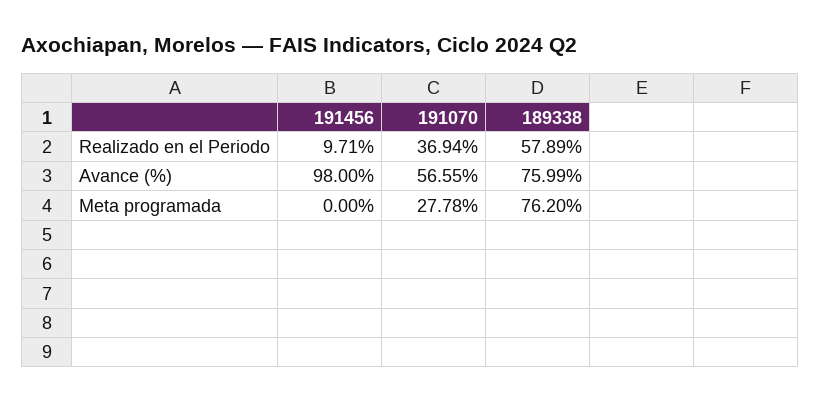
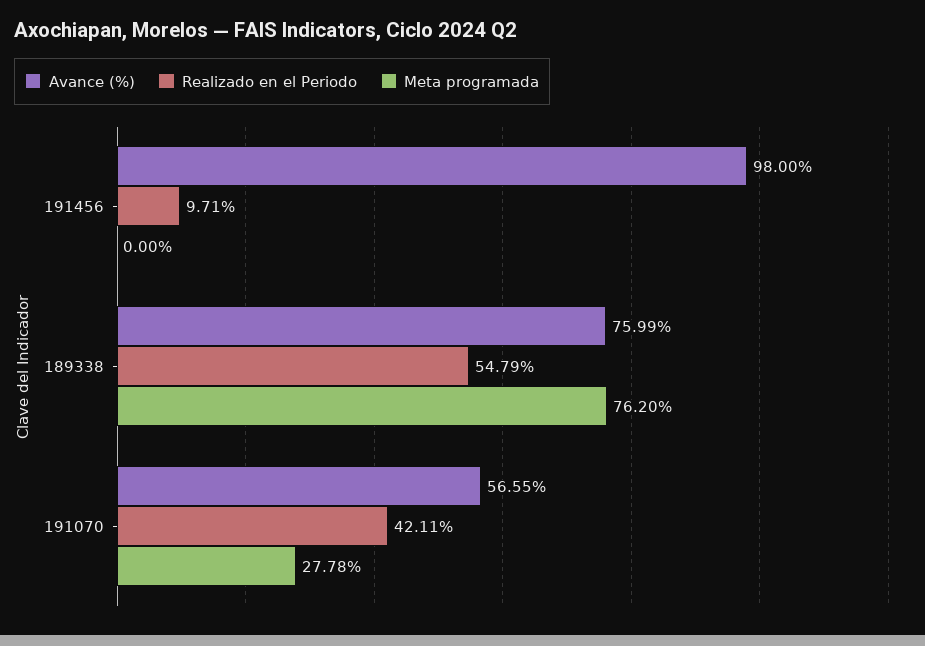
  {
    "Realizado en el Periodo": {
      "191456": 9.71,
-     "191070": 36.94,
+     "191070": 42.11,
-     "189338": 57.89
+     "189338": 54.79
    },
    "Avance (%)": {
      "191456": 98,
      "191070": 56.55,
      "189338": 75.99
    },
    "Meta programada": {
      "191456": 0,
      "191070": 27.78,
      "189338": 76.2
    }
  }

